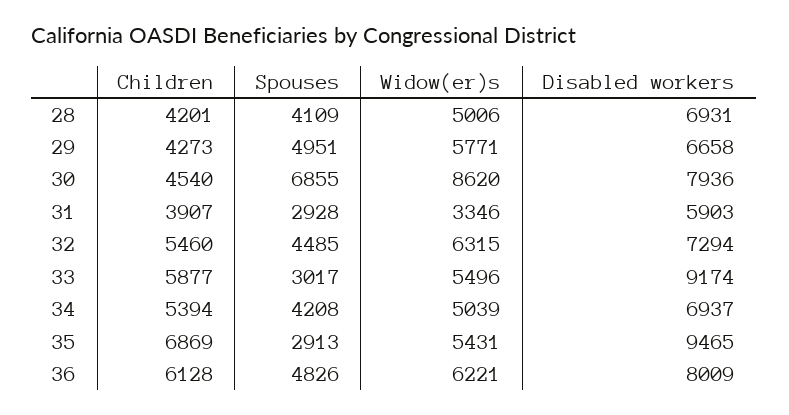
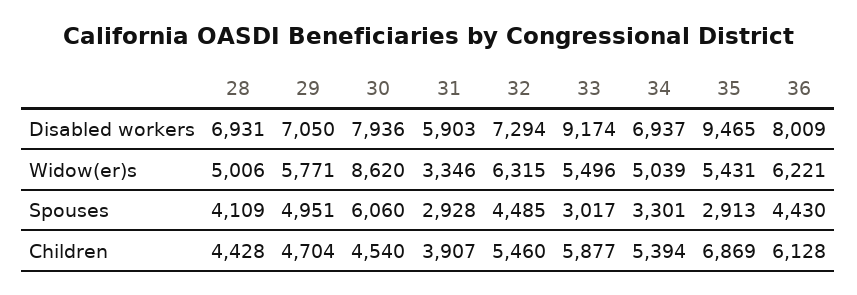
  {
    "Children": {
-     "28": 4201,
+     "28": 4428,
-     "29": 4273,
+     "29": 4704,
      "30": 4540,
      "31": 3907,
      "32": 5460,
      "33": 5877,
      "34": 5394,
      "35": 6869,
      "36": 6128
    },
    "Spouses": {
      "28": 4109,
      "29": 4951,
-     "30": 6855,
+     "30": 6060,
      "31": 2928,
      "32": 4485,
      "33": 3017,
-     "34": 4208,
+     "34": 3301,
      "35": 2913,
-     "36": 4826
+     "36": 4430
    },
    "Widow(er)s": {
      "28": 5006,
      "29": 5771,
      "30": 8620,
      "31": 3346,
      "32": 6315,
      "33": 5496,
      "34": 5039,
      "35": 5431,
      "36": 6221
    },
    "Disabled workers": {
      "28": 6931,
-     "29": 6658,
+     "29": 7050,
      "30": 7936,
      "31": 5903,
      "32": 7294,
      "33": 9174,
      "34": 6937,
      "35": 9465,
      "36": 8009
    }
  }

